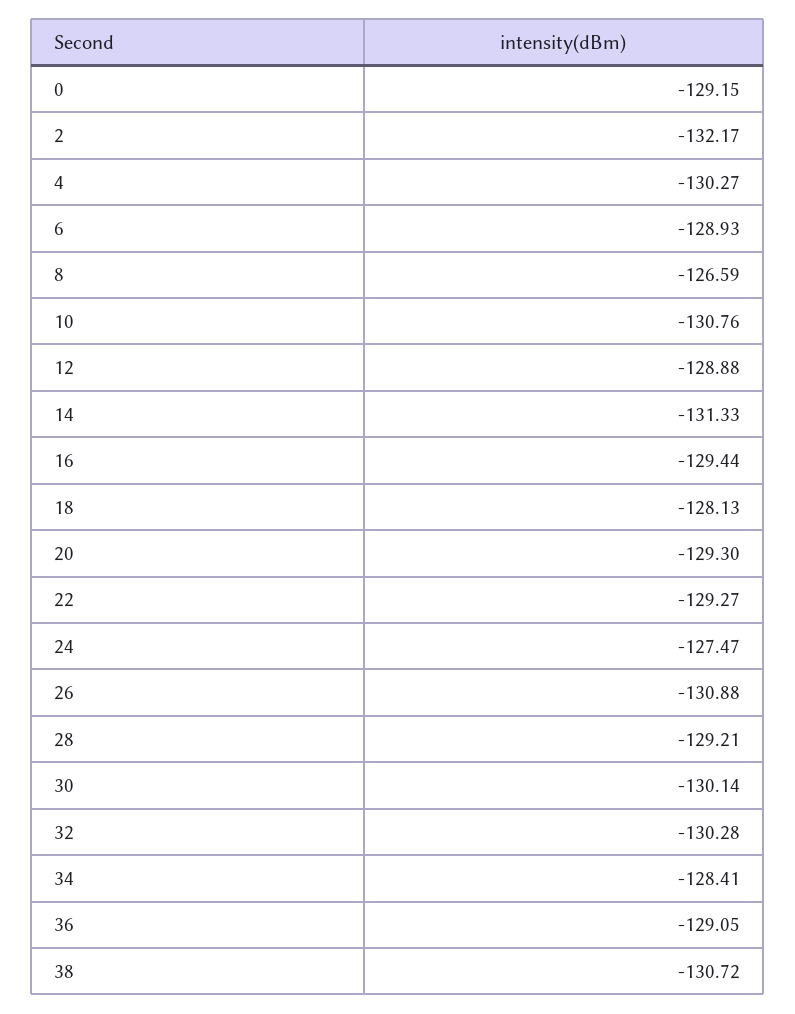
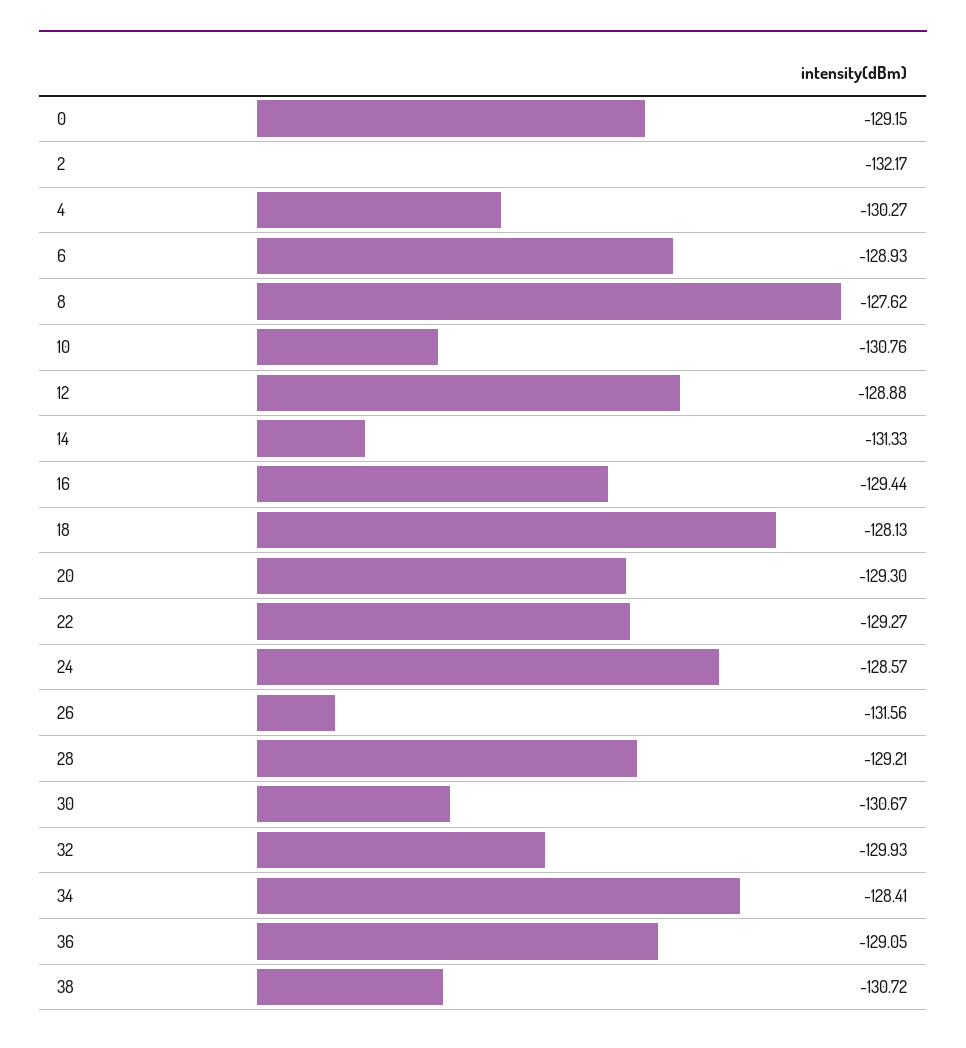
  {
    "0": -129.15,
    "2": -132.17,
    "4": -130.27,
    "6": -128.93,
-   "8": -126.59,
+   "8": -127.62,
    "10": -130.76,
    "12": -128.88,
    "14": -131.33,
    "16": -129.44,
    "18": -128.13,
    "20": -129.3,
    "22": -129.27,
-   "24": -127.47,
+   "24": -128.57,
-   "26": -130.88,
+   "26": -131.56,
    "28": -129.21,
-   "30": -130.14,
+   "30": -130.67,
-   "32": -130.28,
+   "32": -129.93,
    "34": -128.41,
    "36": -129.05,
    "38": -130.72
  }

